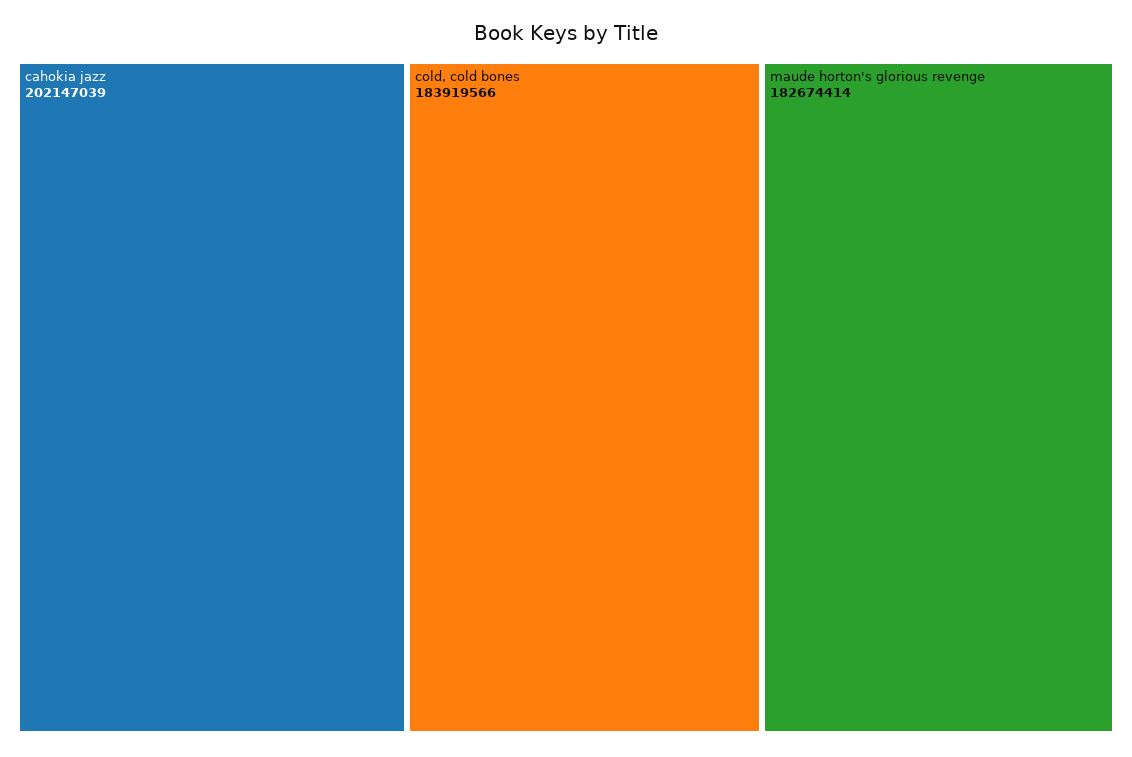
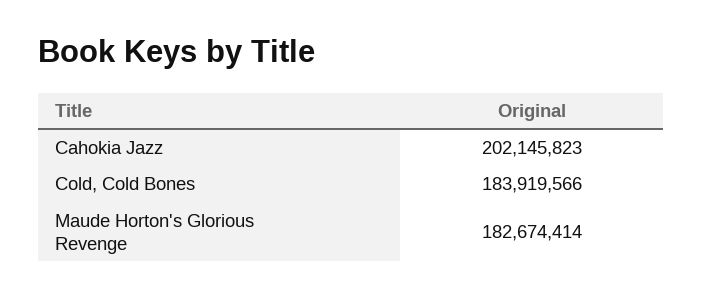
  {
-   "cahokia jazz": 202147039,
+   "cahokia jazz": 202145823,
    "cold, cold bones": 183919566,
    "maude horton's glorious revenge": 182674414
  }

